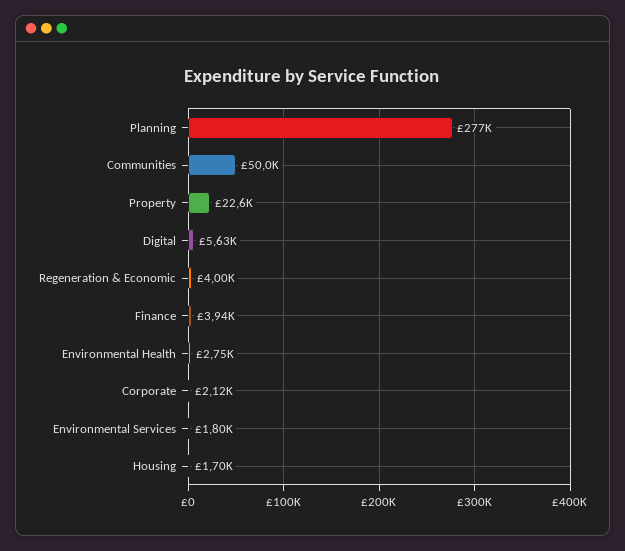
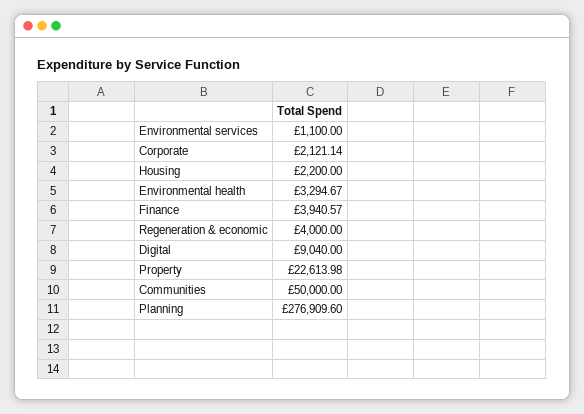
  {
    "Planning": 276909.6,
    "Communities": 50000,
    "Property": 22613.98,
-   "Digital": 5630,
+   "Digital": 9040,
    "Regeneration & Economic": 4000,
    "Finance": 3940.57,
-   "Environmental Health": 2750,
+   "Environmental Health": 3294.67,
    "Corporate": 2121.14,
-   "Environmental Services": 1800,
+   "Environmental Services": 1100,
-   "Housing": 1700
+   "Housing": 2200
  }

